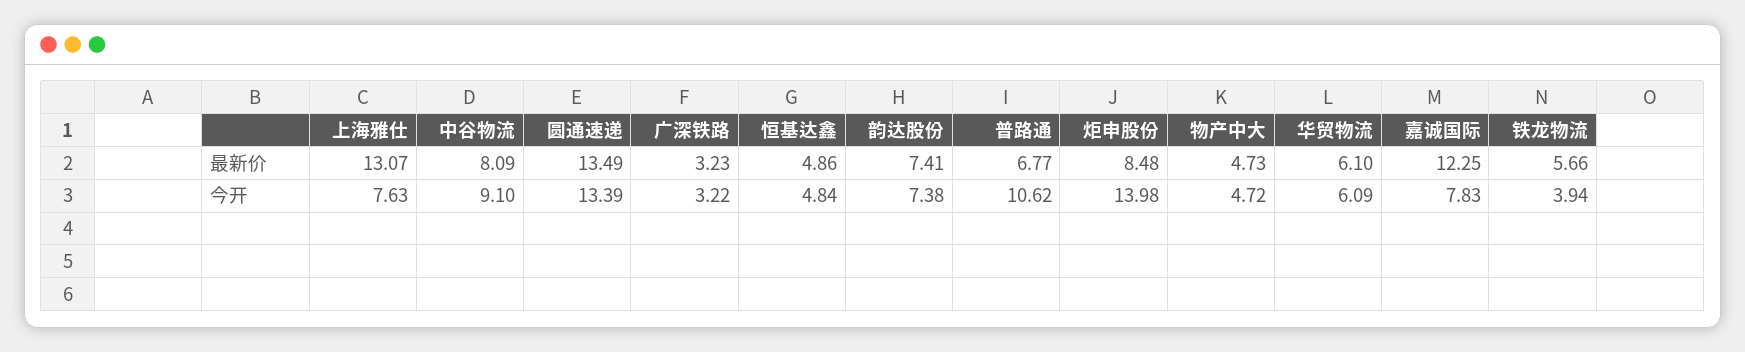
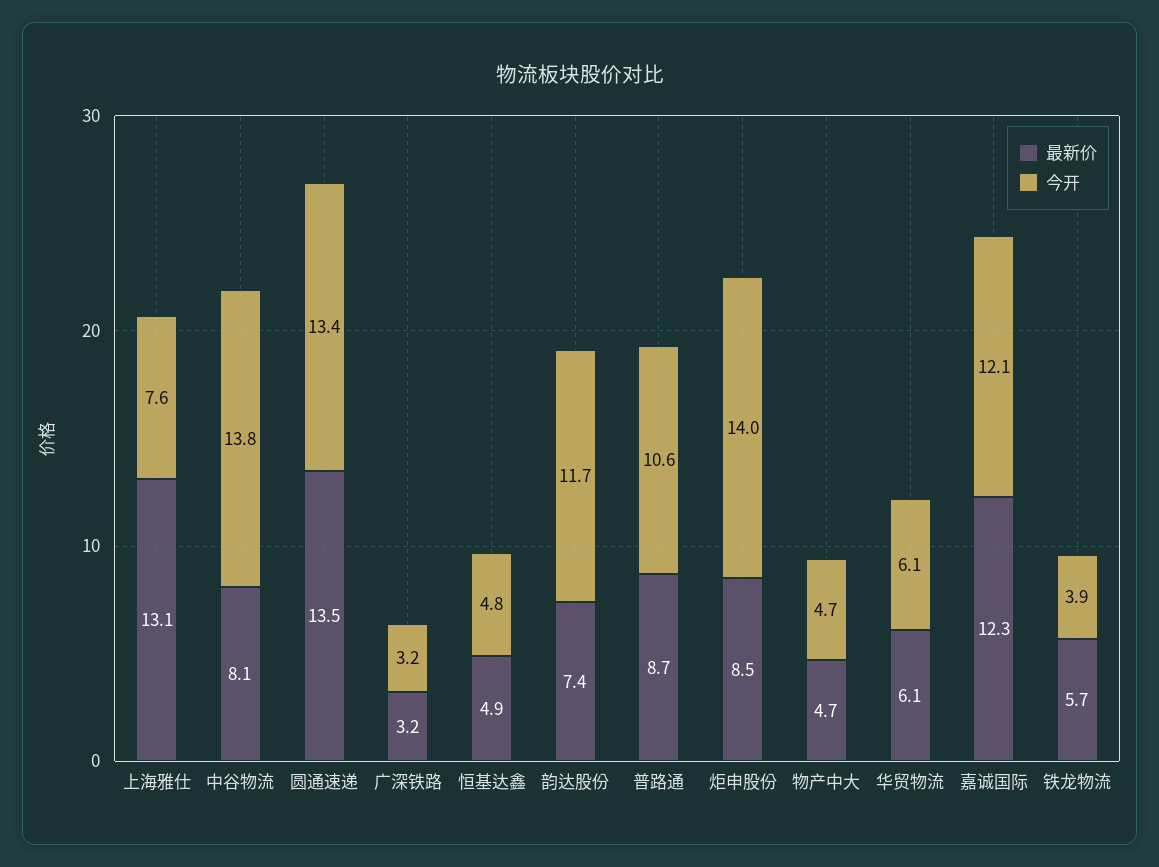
  {
    "最新价": {
      "上海雅仕": 13.07,
      "中谷物流": 8.09,
      "圆通速递": 13.49,
      "广深铁路": 3.23,
      "恒基达鑫": 4.86,
      "韵达股份": 7.41,
-     "普路通": 6.77,
+     "普路通": 8.7,
      "炬申股份": 8.48,
      "物产中大": 4.73,
      "华贸物流": 6.1,
      "嘉诚国际": 12.25,
      "铁龙物流": 5.66
    },
    "今开": {
      "上海雅仕": 7.63,
-     "中谷物流": 9.1,
+     "中谷物流": 13.8,
      "圆通速递": 13.39,
      "广深铁路": 3.22,
      "恒基达鑫": 4.84,
-     "韵达股份": 7.38,
+     "韵达股份": 11.7,
      "普路通": 10.62,
      "炬申股份": 13.98,
      "物产中大": 4.72,
      "华贸物流": 6.09,
-     "嘉诚国际": 7.83,
+     "嘉诚国际": 12.1,
      "铁龙物流": 3.94
    }
  }

